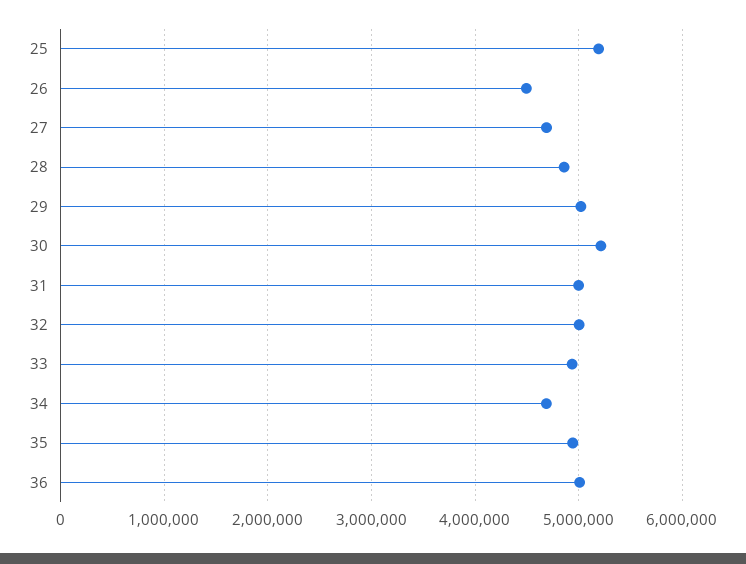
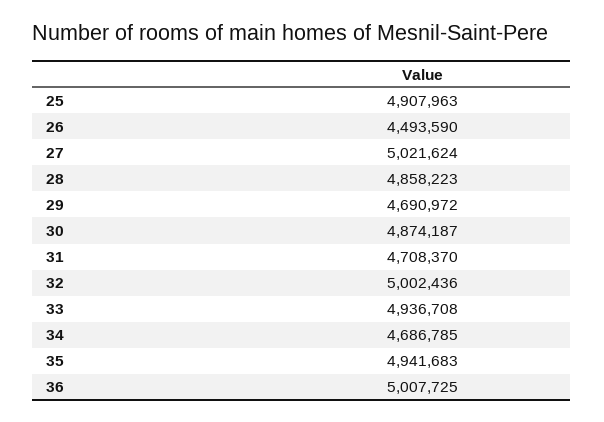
  {
-   "25": 5200000,
+   "25": 4907963,
    "26": 4493590,
-   "27": 4700000,
+   "27": 5021624,
    "28": 4858223,
-   "29": 5000000,
+   "29": 4690972,
-   "30": 5200000,
+   "30": 4874187,
-   "31": 5000000,
+   "31": 4708370,
    "32": 5002436,
    "33": 4936708,
    "34": 4686785,
    "35": 4941683,
    "36": 5007725
  }

